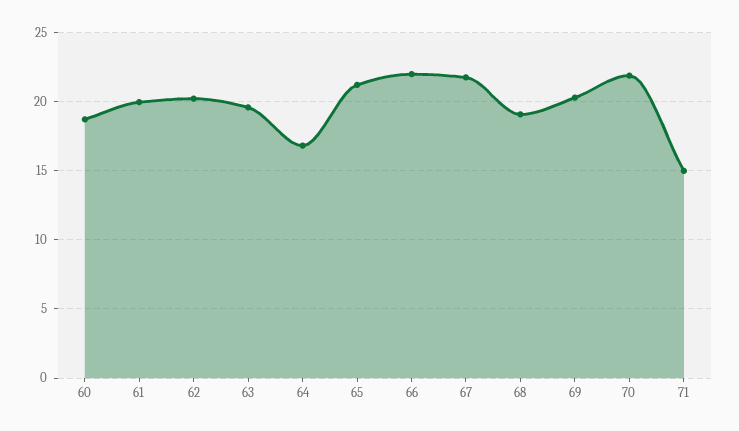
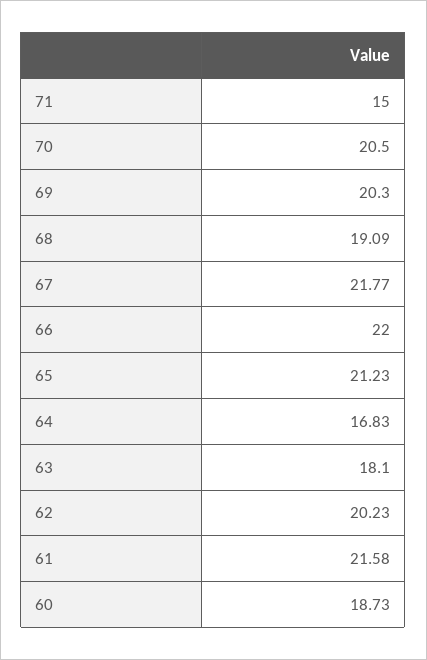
  {
    "60": 18.73,
-   "61": 20,
+   "61": 21.58,
    "62": 20.23,
-   "63": 19.5,
+   "63": 18.1,
    "64": 16.83,
    "65": 21.23,
    "66": 22,
    "67": 21.77,
    "68": 19.09,
    "69": 20.3,
-   "70": 22,
+   "70": 20.5,
    "71": 15
  }

